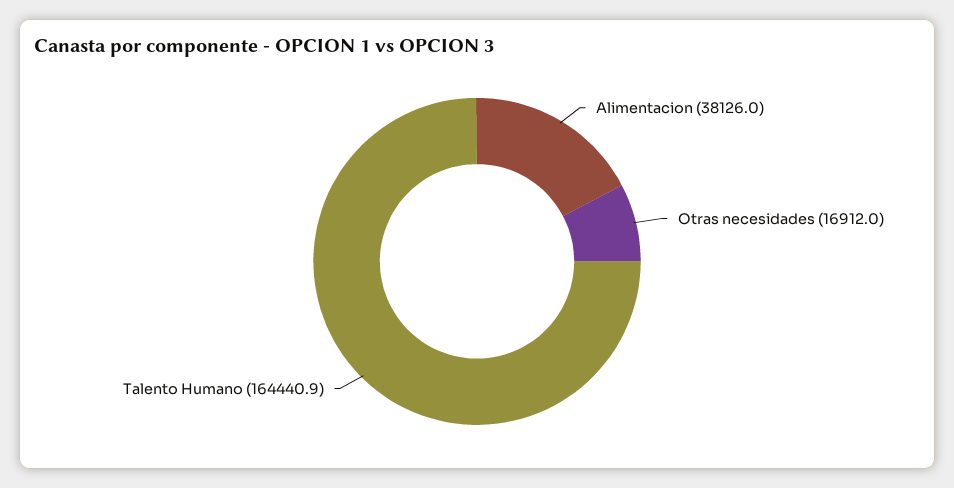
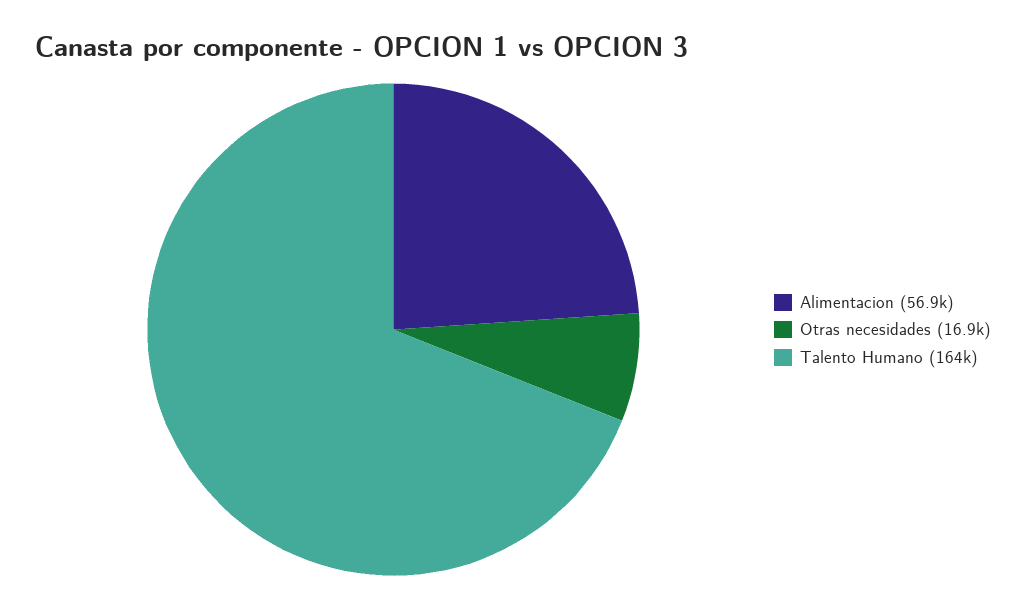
  {
-   "Alimentacion": 38126,
+   "Alimentacion": 56900,
    "Otras necesidades": 16912,
    "Talento Humano": 164440.9
  }

